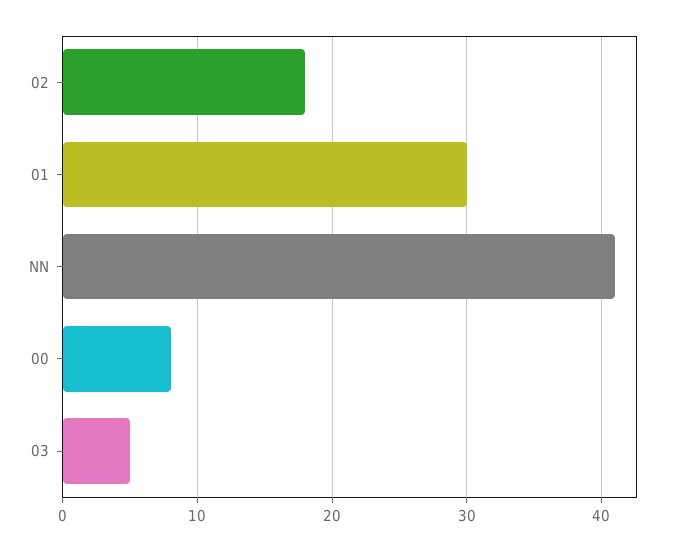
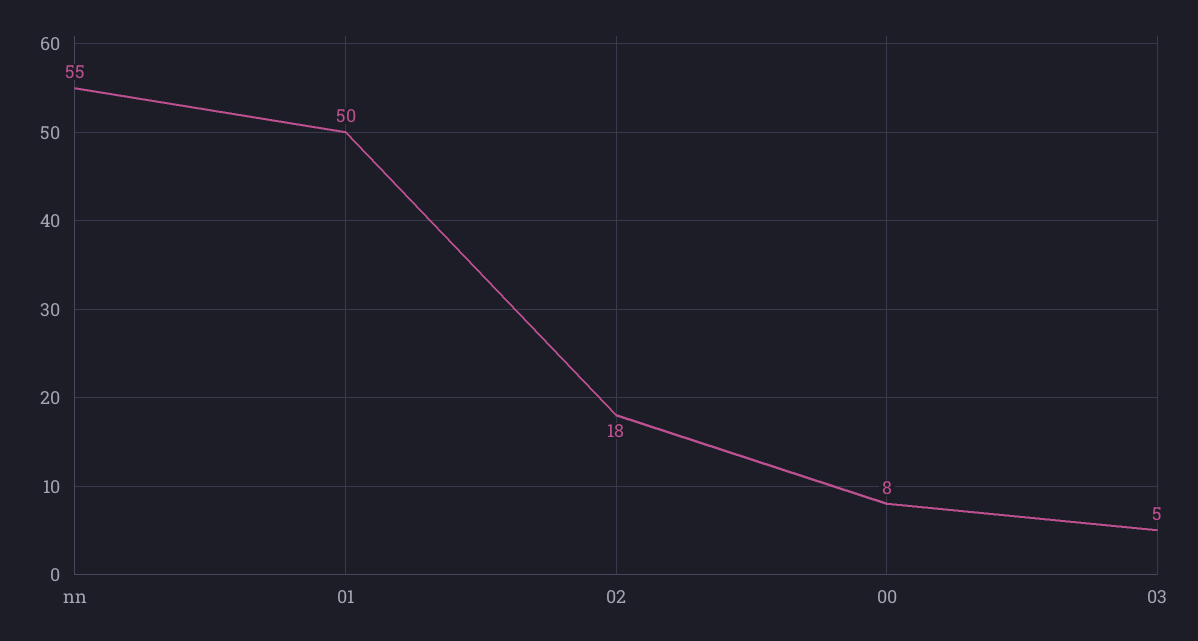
  {
    "02": 18,
-   "01": 30,
+   "01": 50,
-   "NN": 41,
+   "NN": 55,
    "00": 8,
    "03": 5
  }

